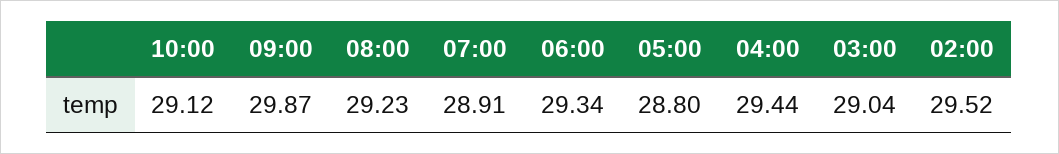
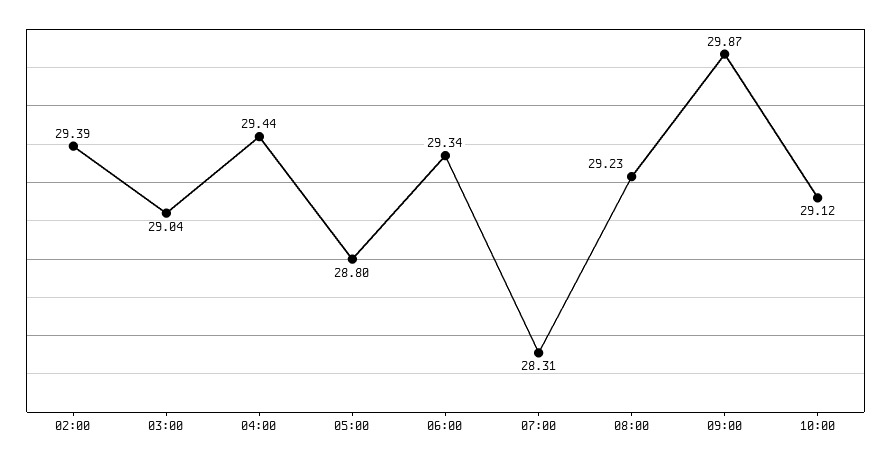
  {
    "10:00": 29.12,
    "09:00": 29.87,
    "08:00": 29.23,
-   "07:00": 28.91,
+   "07:00": 28.31,
    "06:00": 29.34,
    "05:00": 28.8,
    "04:00": 29.44,
    "03:00": 29.04,
-   "02:00": 29.52
+   "02:00": 29.39
  }

